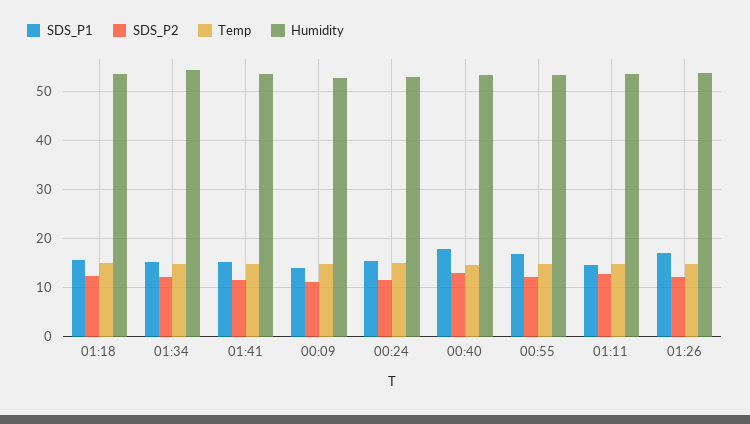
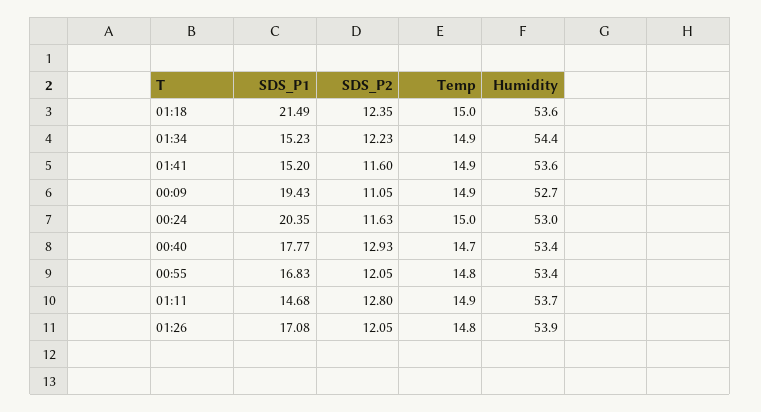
  {
    "SDS_P1": {
-     "01:18": 16,
+     "01:18": 21.49,
      "01:34": 15.23,
      "01:41": 15.2,
-     "00:09": 14,
+     "00:09": 19.43,
-     "00:24": 16,
+     "00:24": 20.35,
      "00:40": 17.77,
      "00:55": 16.83,
      "01:11": 14.68,
      "01:26": 17.08
    },
    "SDS_P2": {
      "01:18": 12.35,
      "01:34": 12.23,
      "01:41": 11.6,
      "00:09": 11.05,
      "00:24": 11.63,
      "00:40": 12.93,
      "00:55": 12.05,
      "01:11": 12.8,
      "01:26": 12.05
    },
    "Temp": {
      "01:18": 15,
      "01:34": 14.9,
      "01:41": 14.9,
      "00:09": 14.9,
      "00:24": 15,
      "00:40": 14.7,
      "00:55": 14.8,
      "01:11": 14.9,
      "01:26": 14.8
    },
    "Humidity": {
      "01:18": 53.6,
      "01:34": 54.4,
      "01:41": 53.6,
      "00:09": 52.7,
      "00:24": 53,
      "00:40": 53.4,
      "00:55": 53.4,
      "01:11": 53.7,
      "01:26": 53.9
    }
  }

